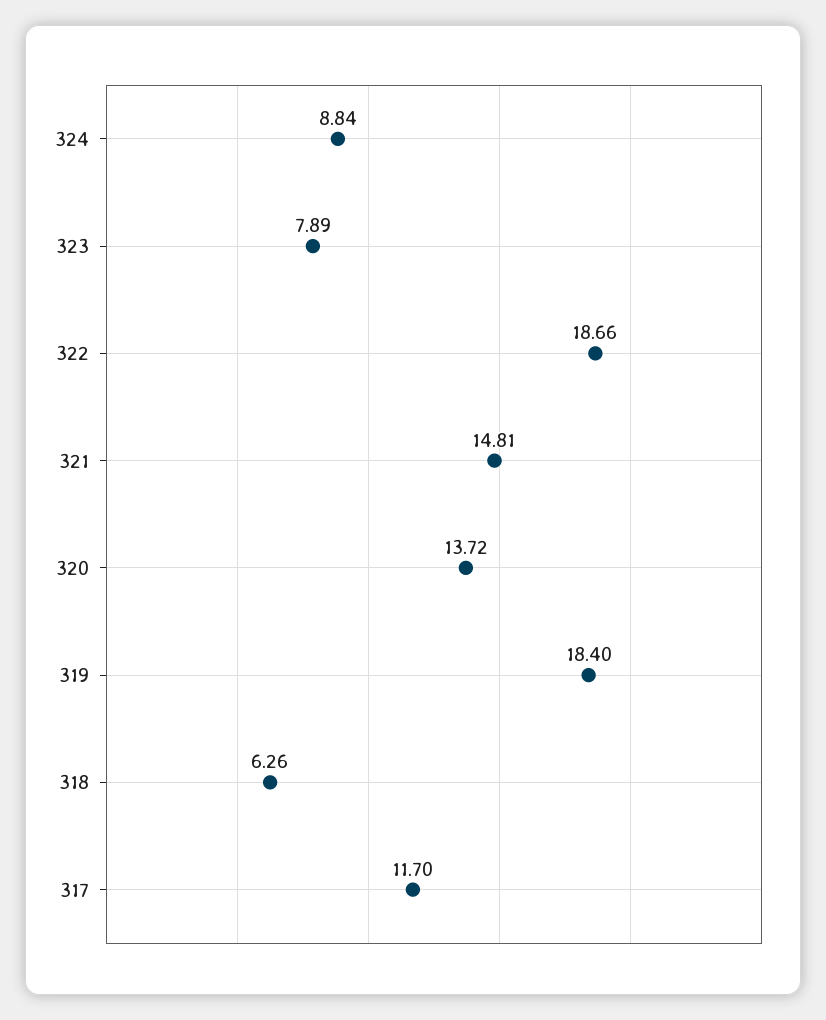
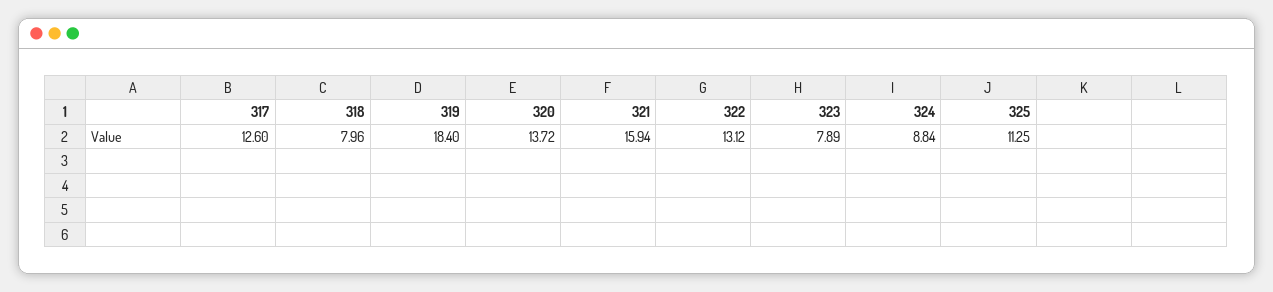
  {
    "324": 8.84,
    "323": 7.89,
-   "322": 18.66,
+   "322": 13.12,
-   "321": 14.81,
+   "321": 15.94,
    "320": 13.72,
    "319": 18.4,
-   "318": 6.26,
+   "318": 7.96,
-   "317": 11.7
+   "317": 12.6,
+   "325": 11.25
  }

